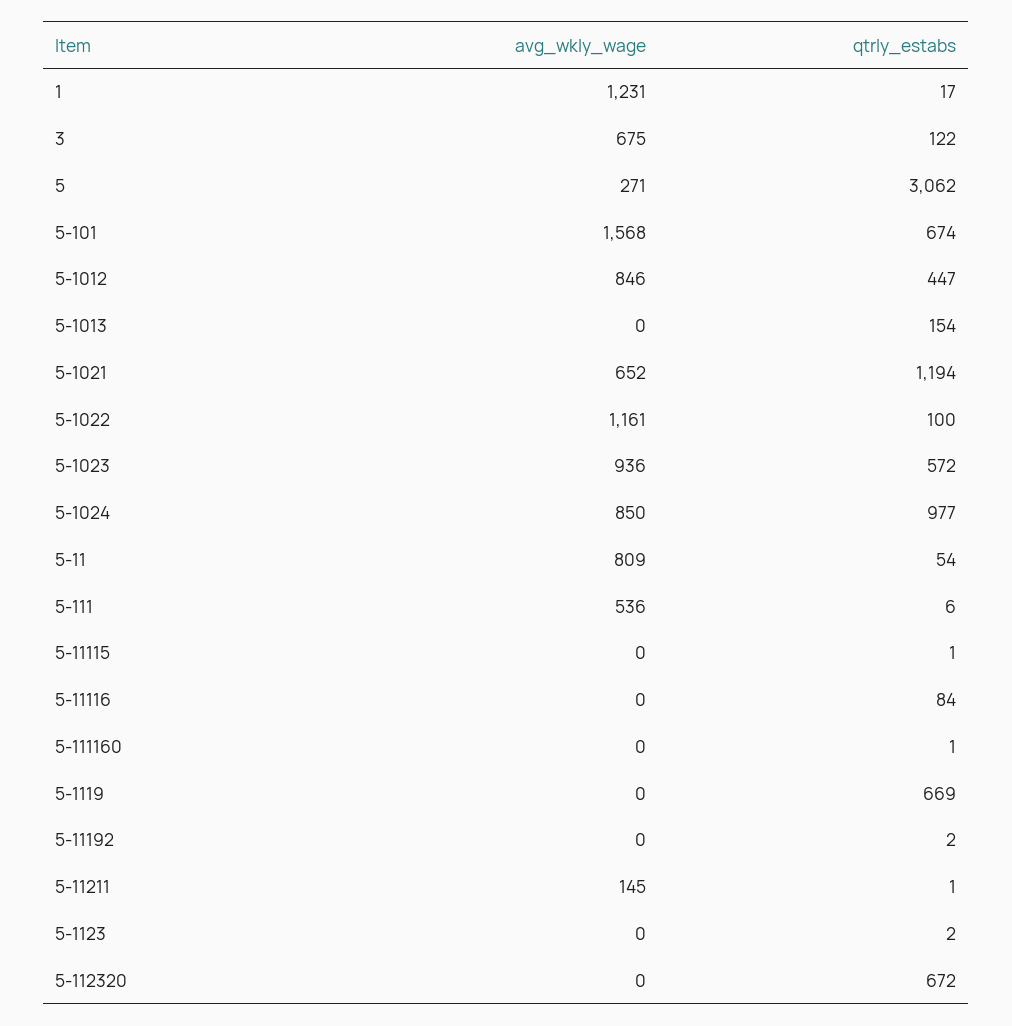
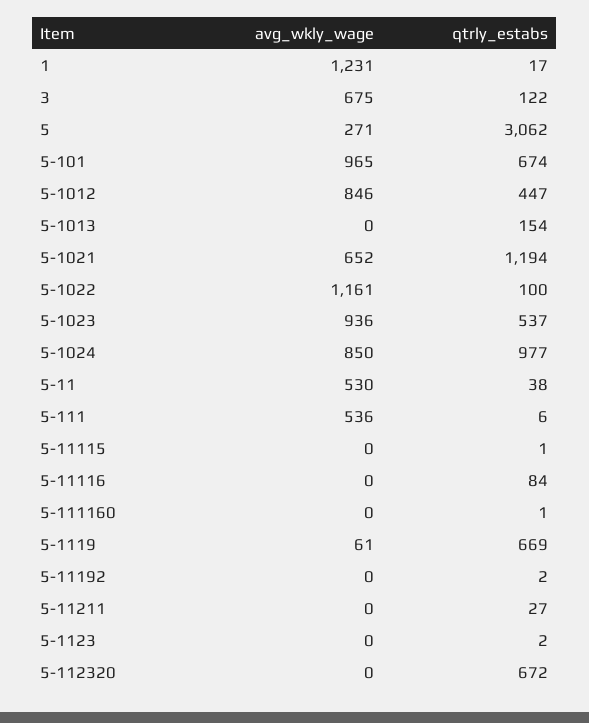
  {
    "avg_wkly_wage": {
      "1": 1231,
      "3": 675,
      "5": 271,
-     "5-101": 1568,
+     "5-101": 965,
      "5-1012": 846,
      "5-1013": 0,
      "5-1021": 652,
      "5-1022": 1161,
      "5-1023": 936,
      "5-1024": 850,
-     "5-11": 809,
+     "5-11": 530,
      "5-111": 536,
      "5-11115": 0,
      "5-11116": 0,
      "5-111160": 0,
-     "5-1119": 0,
+     "5-1119": 61,
      "5-11192": 0,
-     "5-11211": 145,
+     "5-11211": 0,
      "5-1123": 0,
      "5-112320": 0
    },
    "qtrly_estabs": {
      "1": 17,
      "3": 122,
      "5": 3062,
      "5-101": 674,
      "5-1012": 447,
      "5-1013": 154,
      "5-1021": 1194,
      "5-1022": 100,
-     "5-1023": 572,
+     "5-1023": 537,
      "5-1024": 977,
-     "5-11": 54,
+     "5-11": 38,
      "5-111": 6,
      "5-11115": 1,
      "5-11116": 84,
      "5-111160": 1,
      "5-1119": 669,
      "5-11192": 2,
-     "5-11211": 1,
+     "5-11211": 27,
      "5-1123": 2,
      "5-112320": 672
    }
  }

